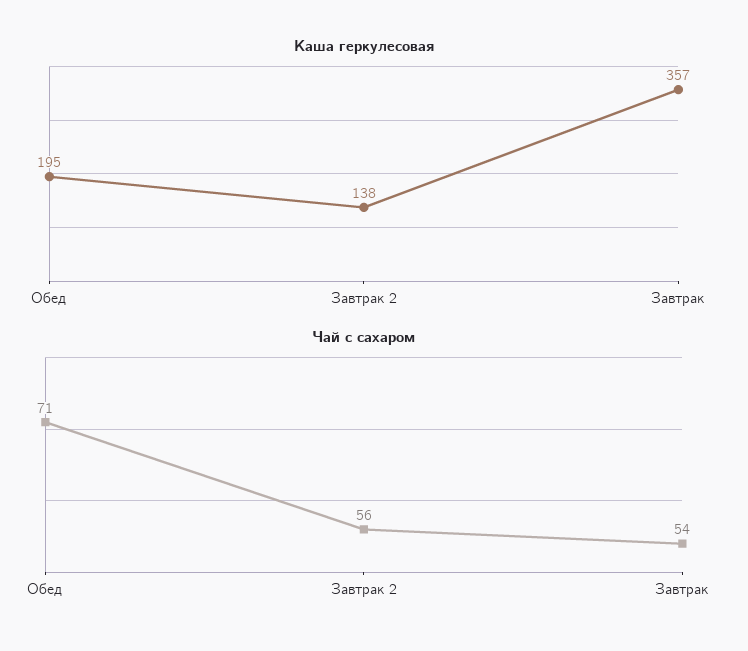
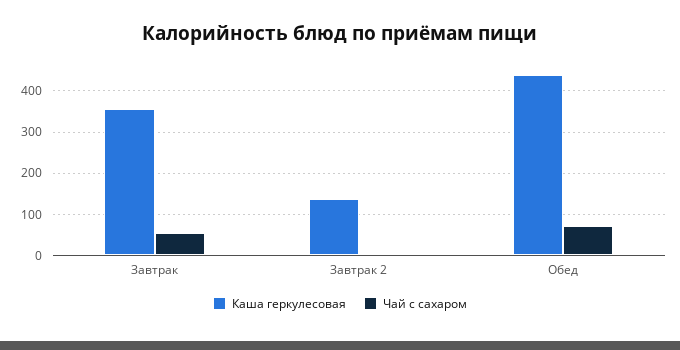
  {
    "Каша геркулесовая": {
-     "Обед": 195,
+     "Обед": 440,
      "Завтрак 2": 138,
      "Завтрак": 357
    },
    "Чай с сахаром": {
      "Обед": 71,
-     "Завтрак 2": 56,
+     "Завтрак 2": 0,
      "Завтрак": 54
    }
  }

